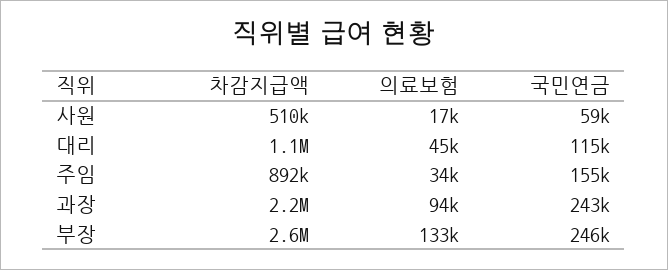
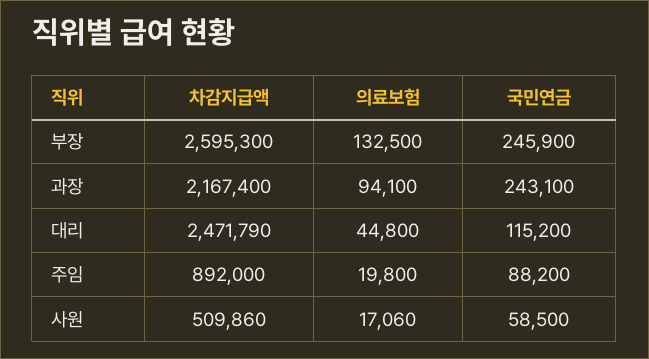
  {
    "차감지급액": {
      "사원": 509860,
-     "대리": 1100000,
+     "대리": 2471790,
      "주임": 892000,
      "과장": 2167400,
      "부장": 2595300
    },
    "의료보험": {
      "사원": 17060,
      "대리": 44800,
-     "주임": 34000,
+     "주임": 19800,
      "과장": 94100,
      "부장": 132500
    },
    "국민연금": {
      "사원": 58500,
      "대리": 115200,
-     "주임": 155000,
+     "주임": 88200,
      "과장": 243100,
      "부장": 245900
    }
  }

